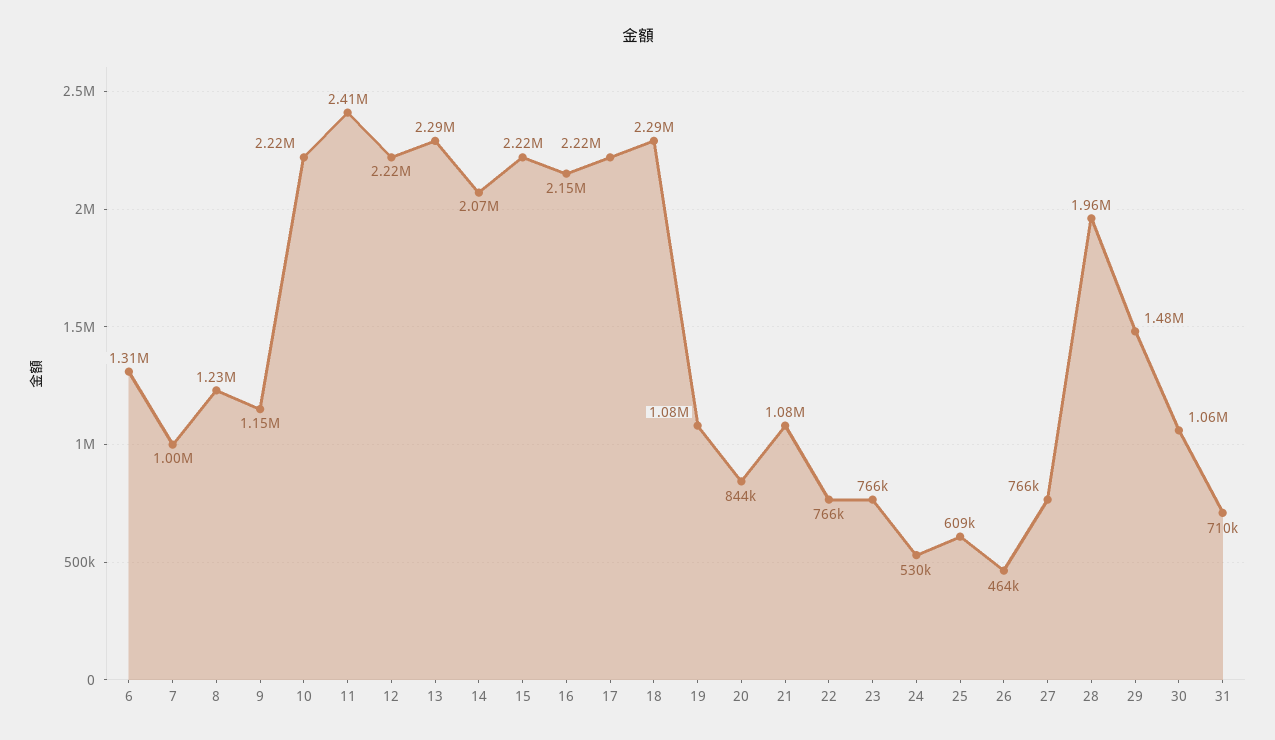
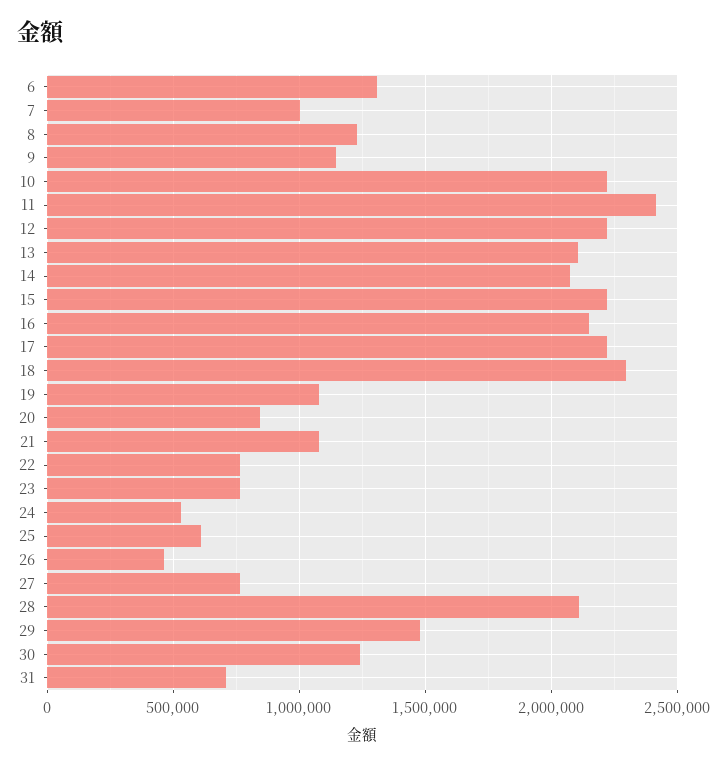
  {
    "6": 1310000,
    "7": 1000000,
    "8": 1230000,
    "9": 1150000,
    "10": 2220000,
    "11": 2410000,
    "12": 2220000,
-   "13": 2290000,
+   "13": 2100000,
    "14": 2070000,
    "15": 2220000,
    "16": 2150000,
    "17": 2220000,
    "18": 2290000,
    "19": 1080000,
    "20": 844000,
    "21": 1080000,
    "22": 766000,
    "23": 766000,
    "24": 530000,
    "25": 609000,
    "26": 464000,
    "27": 766000,
-   "28": 1960000,
+   "28": 2100000,
    "29": 1480000,
-   "30": 1060000,
+   "30": 1250000,
    "31": 710000
  }

